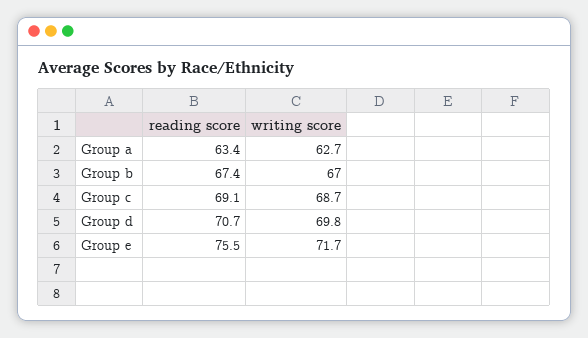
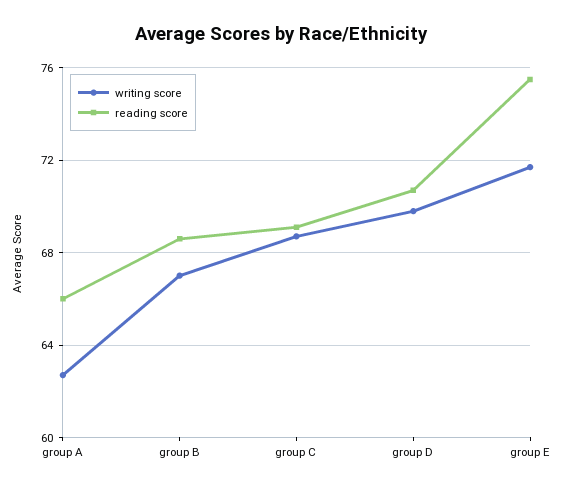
  {
    "reading score": {
-     "Group a": 63.4,
+     "Group a": 66,
-     "Group b": 67.4,
+     "Group b": 68.5,
      "Group c": 69.1,
      "Group d": 70.7,
      "Group e": 75.5
    },
    "writing score": {
      "Group a": 62.7,
      "Group b": 67,
      "Group c": 68.7,
      "Group d": 69.8,
      "Group e": 71.7
    }
  }

